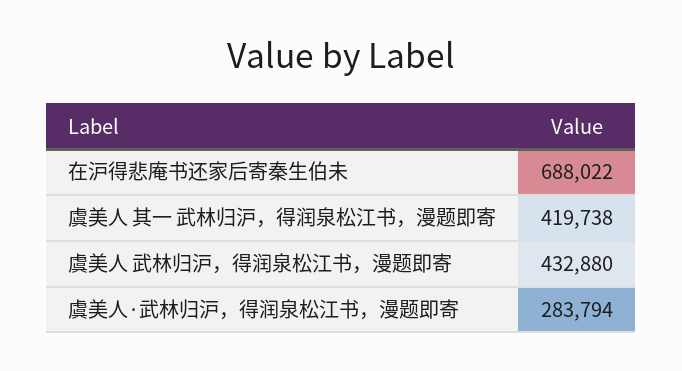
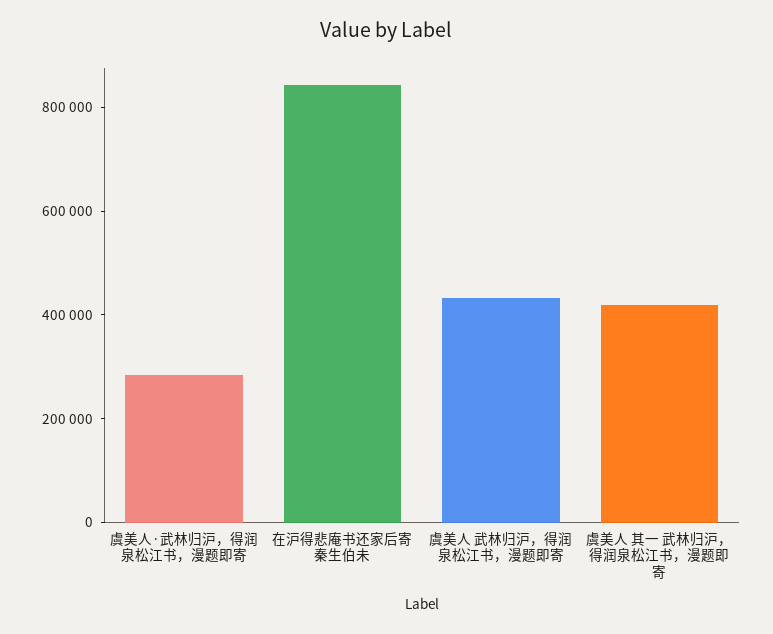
  {
-   "在沪得悲庵书还家后寄秦生伯未": 688022,
+   "在沪得悲庵书还家后寄秦生伯未": 850000,
    "虞美人 其一 武林归沪，得润泉松江书，漫题即寄": 419738,
    "虞美人 武林归沪，得润泉松江书，漫题即寄": 432880,
    "虞美人·武林归沪，得润泉松江书，漫题即寄": 283794
  }

